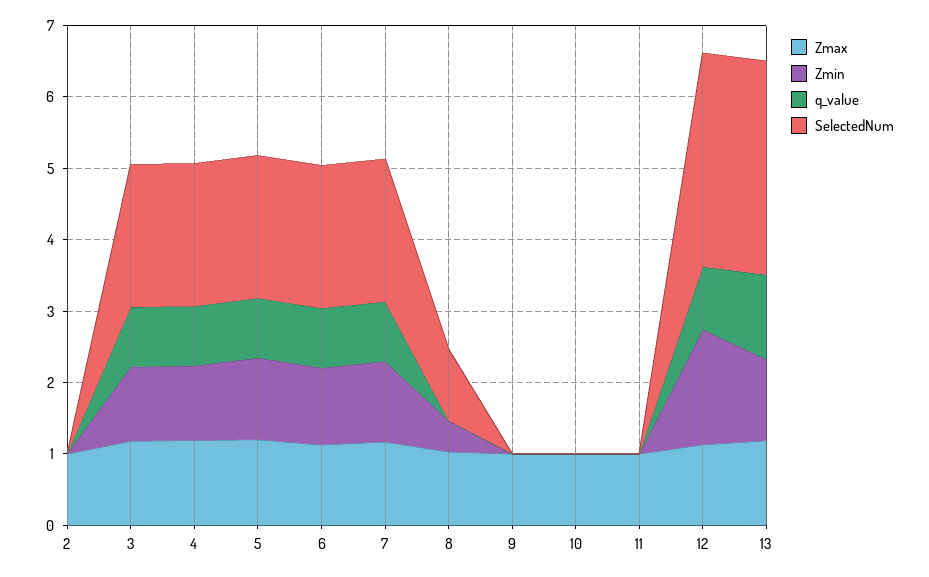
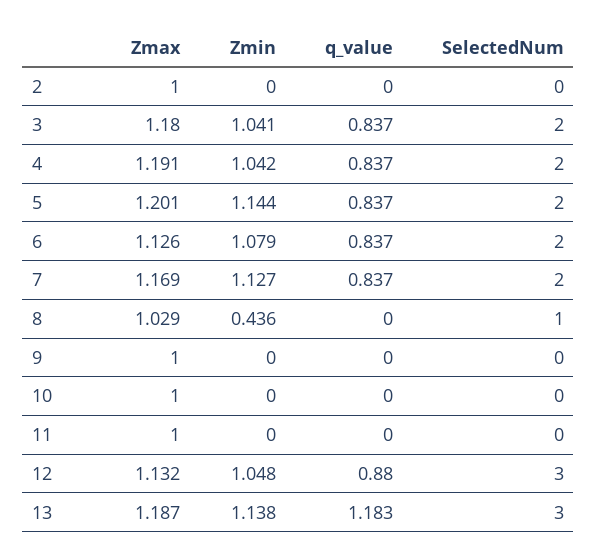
  {
    "Zmax": {
      "2": 1,
      "3": 1.18,
      "4": 1.191,
      "5": 1.201,
      "6": 1.126,
      "7": 1.169,
      "8": 1.029,
      "9": 1,
      "10": 1,
      "11": 1,
      "12": 1.132,
      "13": 1.187
    },
    "Zmin": {
      "2": 0,
      "3": 1.041,
      "4": 1.042,
      "5": 1.144,
      "6": 1.079,
      "7": 1.127,
      "8": 0.436,
      "9": 0,
      "10": 0,
      "11": 0,
-     "12": 1.6,
+     "12": 1.048,
      "13": 1.138
    },
    "q_value": {
      "2": 0,
      "3": 0.837,
      "4": 0.837,
      "5": 0.837,
      "6": 0.837,
      "7": 0.837,
      "8": 0,
      "9": 0,
      "10": 0,
      "11": 0,
      "12": 0.88,
      "13": 1.183
    },
    "SelectedNum": {
      "2": 0,
      "3": 2,
      "4": 2,
      "5": 2,
      "6": 2,
      "7": 2,
      "8": 1,
      "9": 0,
      "10": 0,
      "11": 0,
      "12": 3,
      "13": 3
    }
  }

